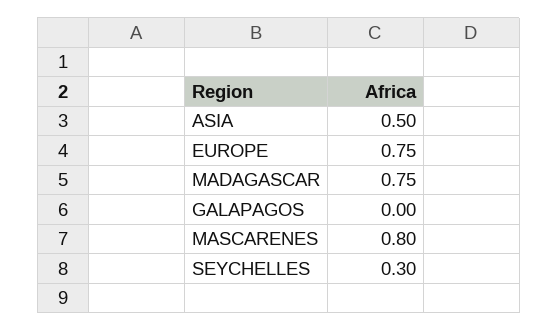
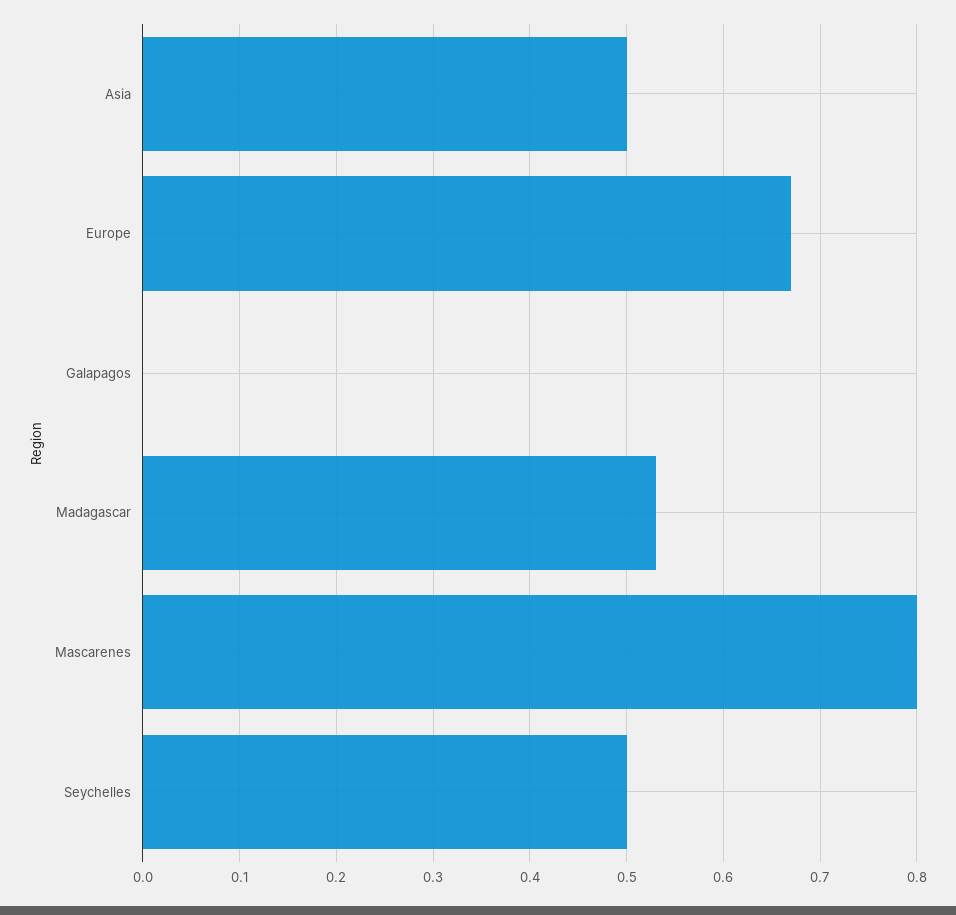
  {
    "ASIA": 0.5,
-   "EUROPE": 0.75,
+   "EUROPE": 0.67,
-   "MADAGASCAR": 0.75,
+   "MADAGASCAR": 0.53,
    "GALAPAGOS": 0,
    "MASCARENES": 0.8,
-   "SEYCHELLES": 0.3
+   "SEYCHELLES": 0.5
  }

